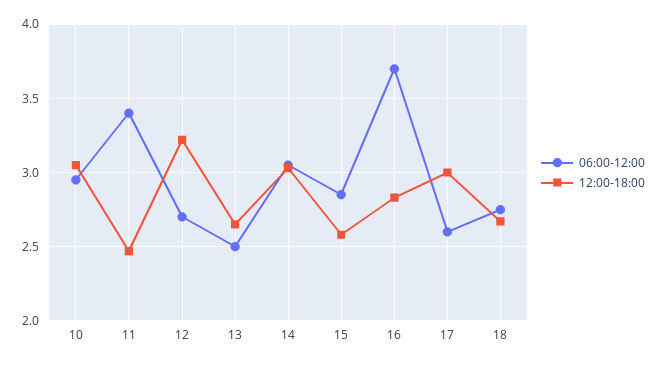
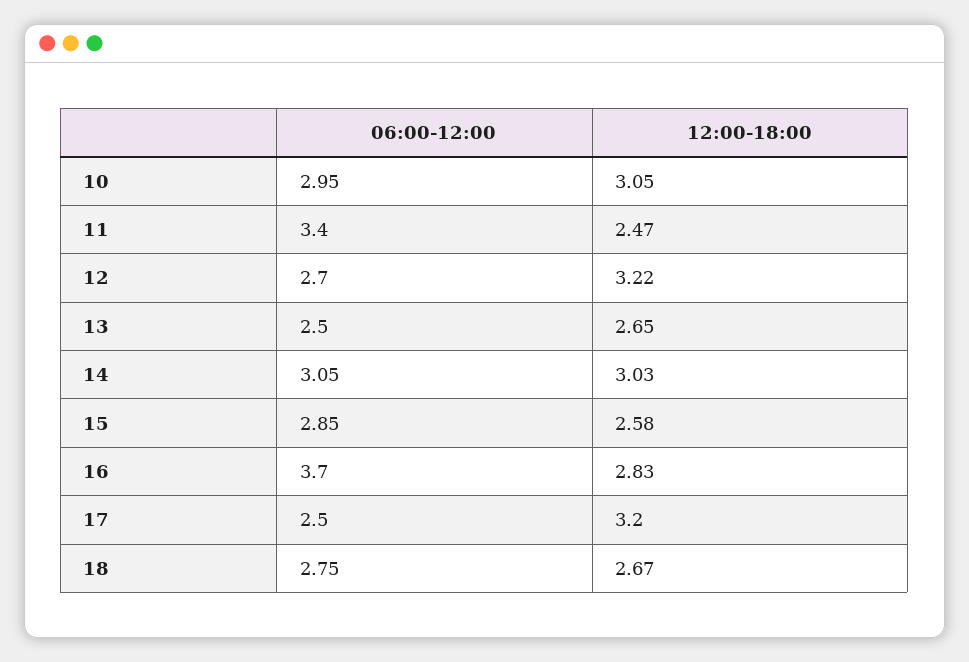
  {
    "06:00-12:00": {
      "10": 2.95,
      "11": 3.4,
      "12": 2.7,
      "13": 2.5,
      "14": 3.05,
      "15": 2.85,
      "16": 3.7,
-     "17": 2.6,
+     "17": 2.5,
      "18": 2.75
    },
    "12:00-18:00": {
      "10": 3.05,
      "11": 2.47,
      "12": 3.22,
      "13": 2.65,
      "14": 3.03,
      "15": 2.58,
      "16": 2.83,
-     "17": 3,
+     "17": 3.2,
      "18": 2.67
    }
  }

